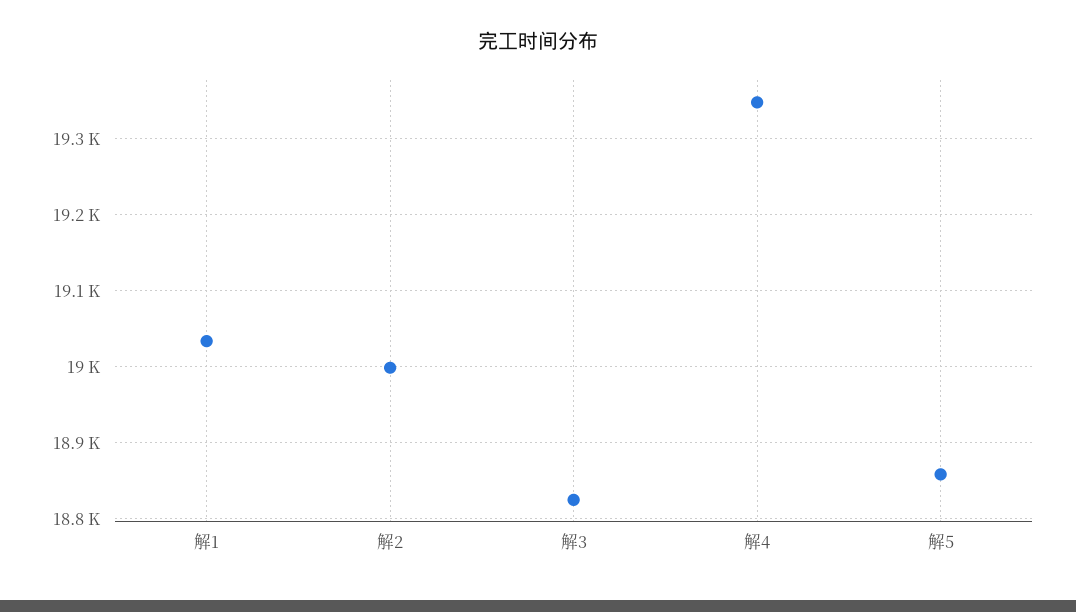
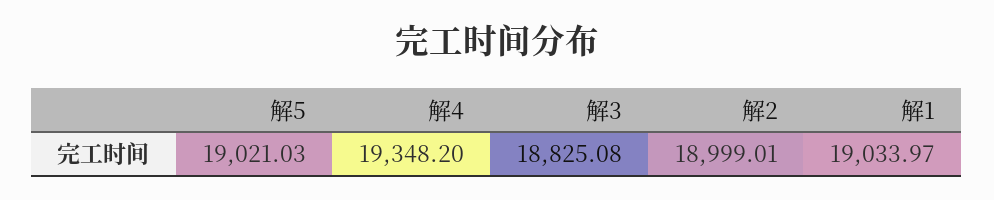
  {
    "解1": 19033.97,
    "解2": 18999.01,
    "解3": 18825.08,
    "解4": 19348.2,
-   "解5": 18860
+   "解5": 19021.03
  }

